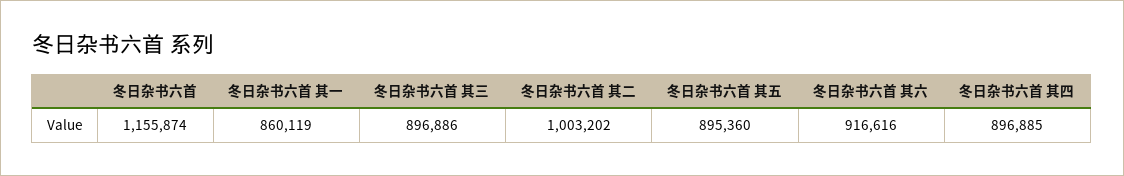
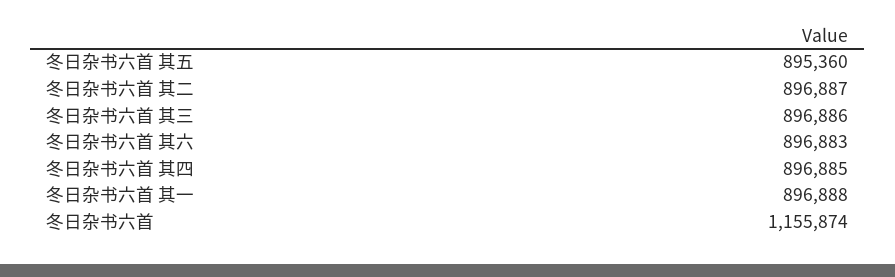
  {
    "冬日杂书六首": 1155874,
-   "冬日杂书六首 其一": 860119,
+   "冬日杂书六首 其一": 896888,
    "冬日杂书六首 其三": 896886,
-   "冬日杂书六首 其二": 1003202,
+   "冬日杂书六首 其二": 896887,
    "冬日杂书六首 其五": 895360,
-   "冬日杂书六首 其六": 916616,
+   "冬日杂书六首 其六": 896883,
    "冬日杂书六首 其四": 896885
  }

